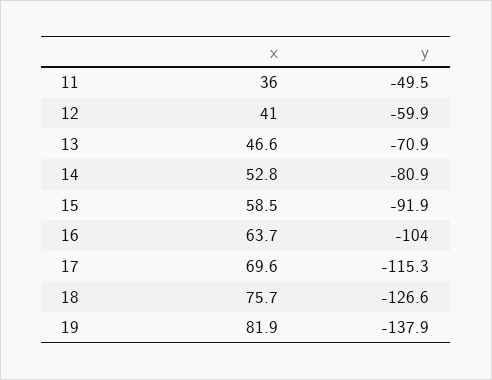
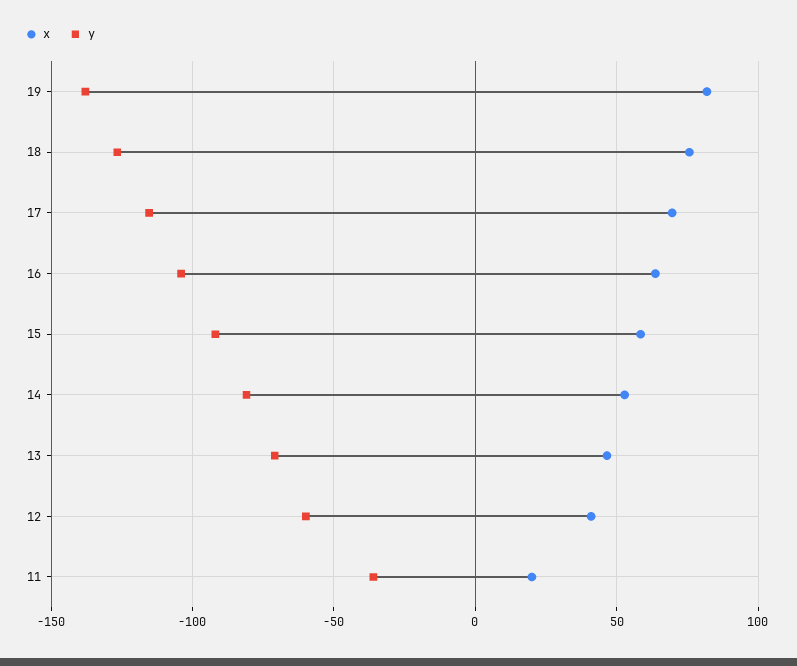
  {
    "x": {
-     "11": 36,
+     "11": 20,
      "12": 41,
      "13": 46.6,
      "14": 52.8,
      "15": 58.5,
      "16": 63.7,
      "17": 69.6,
      "18": 75.7,
      "19": 81.9
    },
    "y": {
-     "11": -49.5,
+     "11": -35,
      "12": -59.9,
      "13": -70.9,
      "14": -80.9,
      "15": -91.9,
      "16": -104,
      "17": -115.3,
      "18": -126.6,
      "19": -137.9
    }
  }

